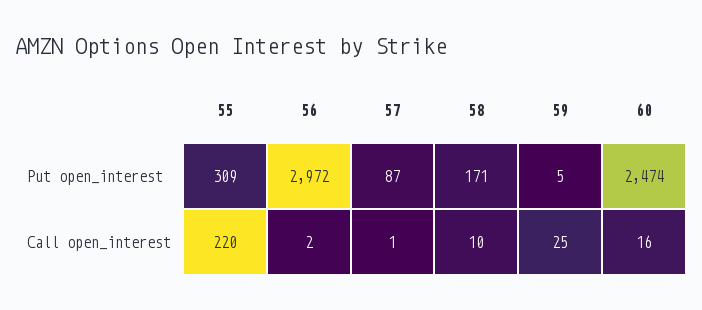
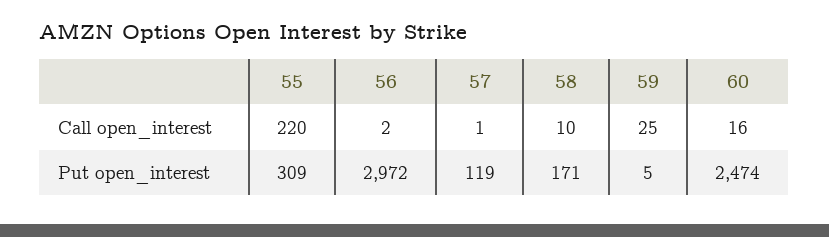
  {
    "55": {
      "Put open_interest": 309,
      "Call open_interest": 220
    },
    "56": {
      "Put open_interest": 2972,
      "Call open_interest": 2
    },
    "57": {
-     "Put open_interest": 87,
+     "Put open_interest": 119,
      "Call open_interest": 1
    },
    "58": {
      "Put open_interest": 171,
      "Call open_interest": 10
    },
    "59": {
      "Put open_interest": 5,
      "Call open_interest": 25
    },
    "60": {
      "Put open_interest": 2474,
      "Call open_interest": 16
    }
  }

